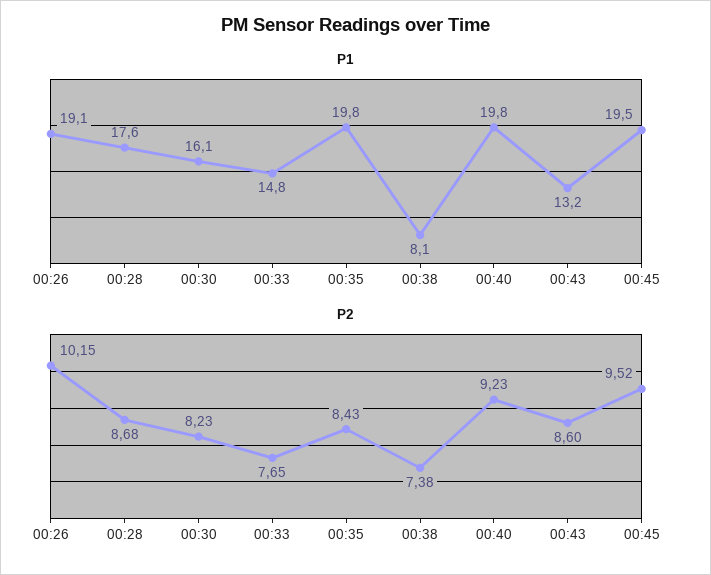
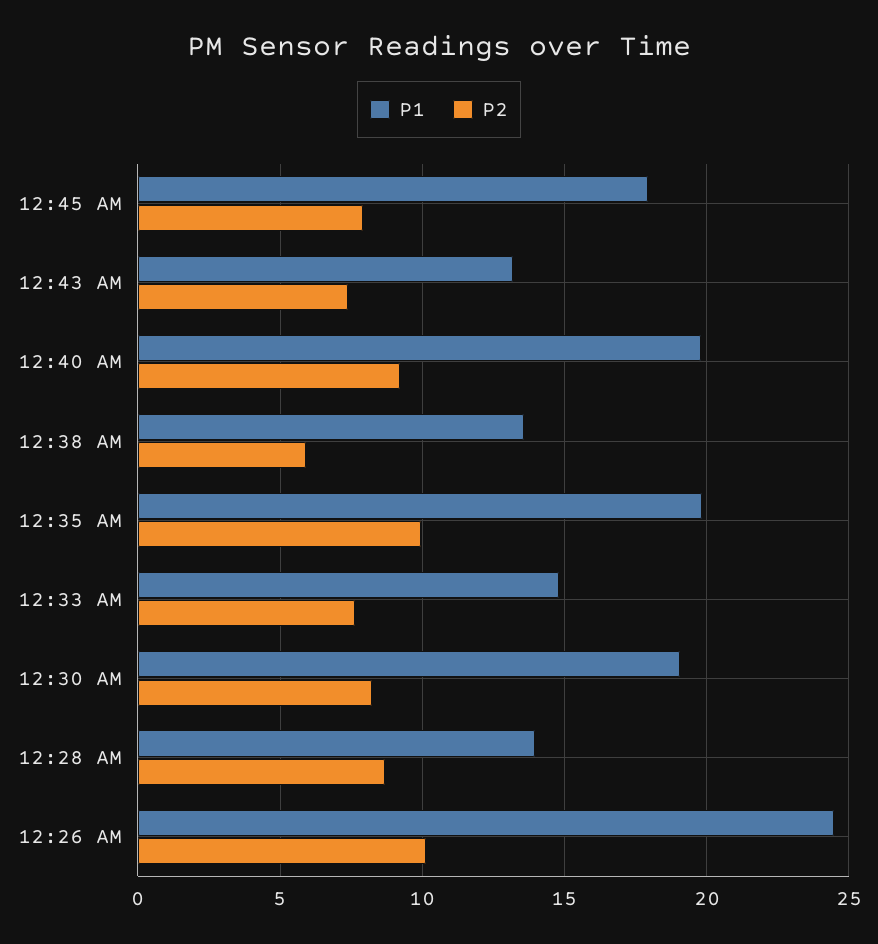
  {
    "P1": {
-     "00:26": 19.1,
+     "00:26": 24.5,
-     "00:28": 17.6,
+     "00:28": 14,
-     "00:30": 16.1,
+     "00:30": 19,
      "00:33": 14.8,
      "00:35": 19.8,
-     "00:38": 8.1,
+     "00:38": 13.5,
      "00:40": 19.8,
      "00:43": 13.2,
-     "00:45": 19.5
+     "00:45": 18
    },
    "P2": {
      "00:26": 10.15,
      "00:28": 8.68,
      "00:30": 8.23,
      "00:33": 7.65,
-     "00:35": 8.43,
+     "00:35": 10,
-     "00:38": 7.38,
+     "00:38": 6,
      "00:40": 9.23,
-     "00:43": 8.6,
+     "00:43": 7.5,
-     "00:45": 9.52
+     "00:45": 8
    }
  }

